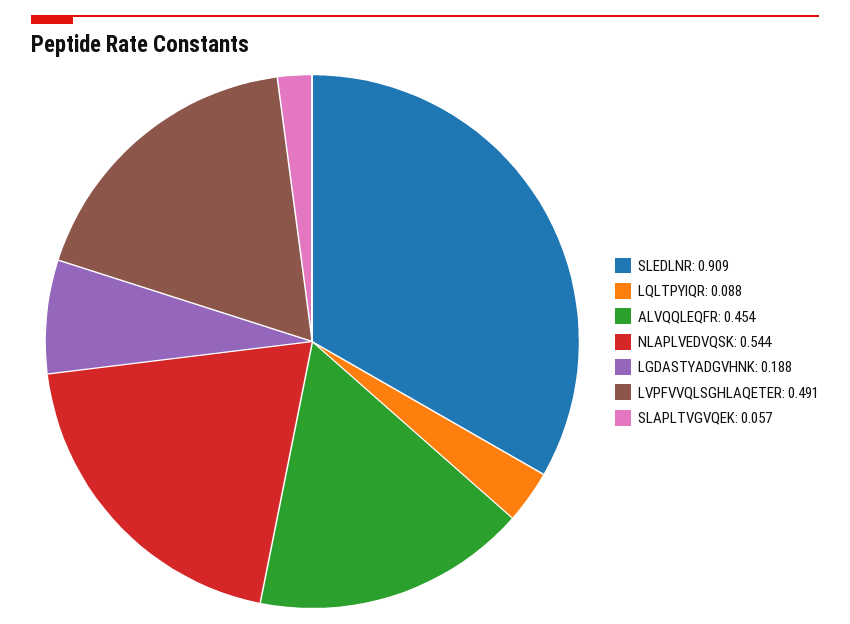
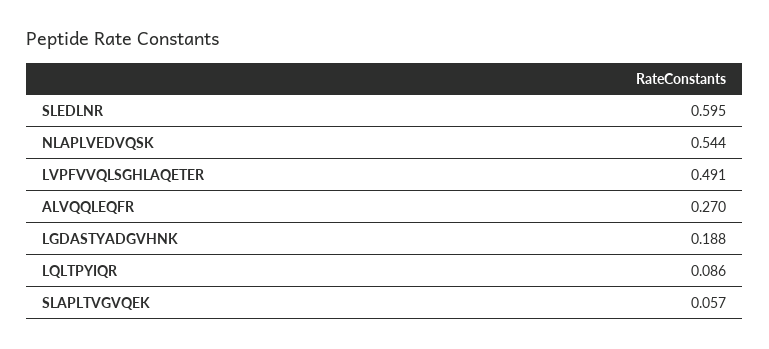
  {
-   "SLEDLNR": 0.909,
+   "SLEDLNR": 0.595,
-   "LQLTPYIQR": 0.088,
+   "LQLTPYIQR": 0.086,
-   "ALVQQLEQFR": 0.454,
+   "ALVQQLEQFR": 0.27,
    "NLAPLVEDVQSK": 0.544,
    "LGDASTYADGVHNK": 0.188,
    "LVPFVVQLSGHLAQETER": 0.491,
    "SLAPLTVGVQEK": 0.057
  }

